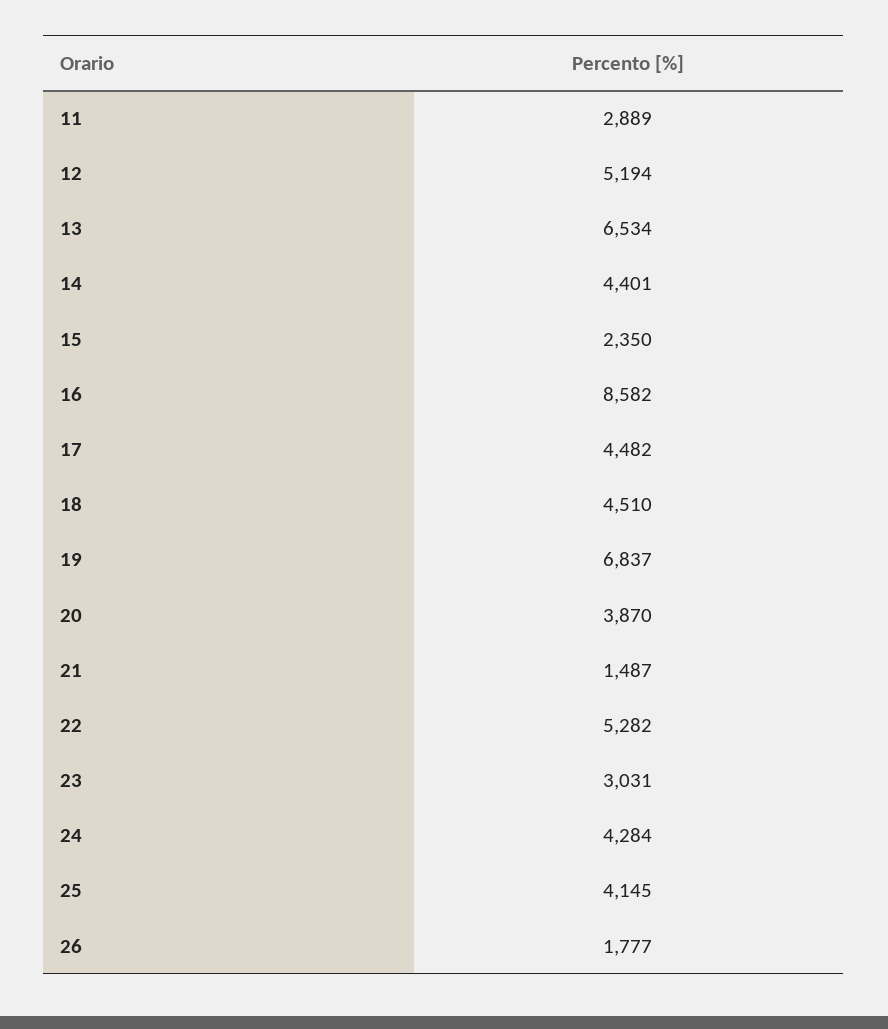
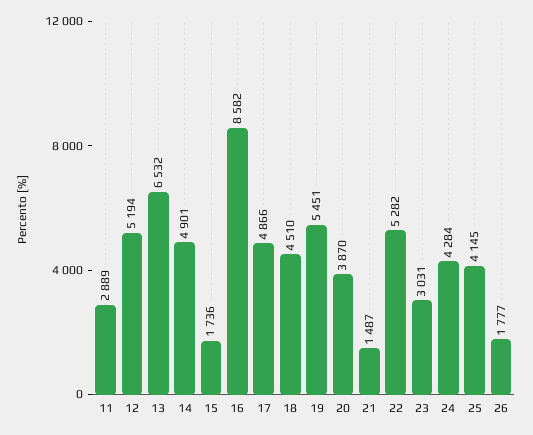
  {
    "11": 2889,
    "12": 5194,
-   "13": 6534,
+   "13": 6532,
-   "14": 4401,
+   "14": 4901,
-   "15": 2350,
+   "15": 1736,
    "16": 8582,
-   "17": 4482,
+   "17": 4866,
    "18": 4510,
-   "19": 6837,
+   "19": 5451,
    "20": 3870,
    "21": 1487,
    "22": 5282,
    "23": 3031,
    "24": 4284,
    "25": 4145,
    "26": 1777
  }

